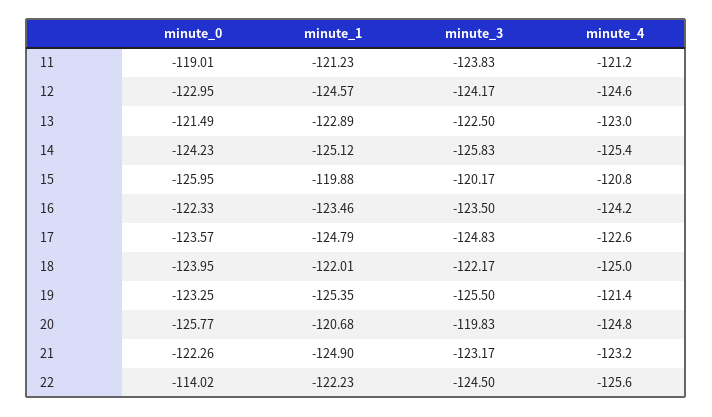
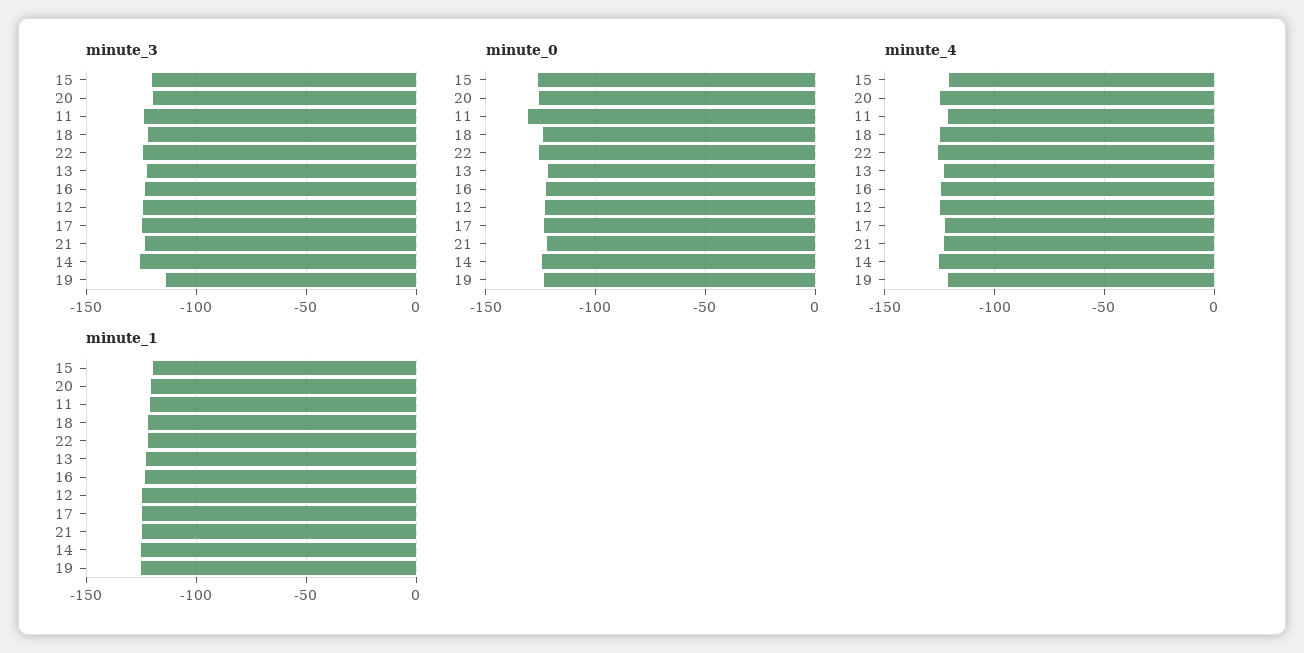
  {
    "minute_0": {
-     "11": -119.01,
+     "11": -130,
      "12": -122.95,
      "13": -121.49,
      "14": -124.23,
      "15": -125.95,
      "16": -122.33,
      "17": -123.57,
      "18": -123.95,
      "19": -123.25,
      "20": -125.77,
      "21": -122.26,
-     "22": -114.02
+     "22": -125
    },
    "minute_1": {
      "11": -121.23,
      "12": -124.57,
      "13": -122.89,
      "14": -125.12,
      "15": -119.88,
      "16": -123.46,
      "17": -124.79,
      "18": -122.01,
      "19": -125.35,
      "20": -120.68,
      "21": -124.9,
      "22": -122.23
    },
    "minute_3": {
      "11": -123.83,
      "12": -124.17,
      "13": -122.5,
      "14": -125.83,
      "15": -120.17,
      "16": -123.5,
      "17": -124.83,
      "18": -122.17,
-     "19": -125.5,
+     "19": -115,
      "20": -119.83,
      "21": -123.17,
      "22": -124.5
    },
    "minute_4": {
      "11": -121.2,
      "12": -124.6,
      "13": -123,
      "14": -125.4,
      "15": -120.8,
      "16": -124.2,
      "17": -122.6,
      "18": -125,
      "19": -121.4,
      "20": -124.8,
      "21": -123.2,
      "22": -125.6
    }
  }

